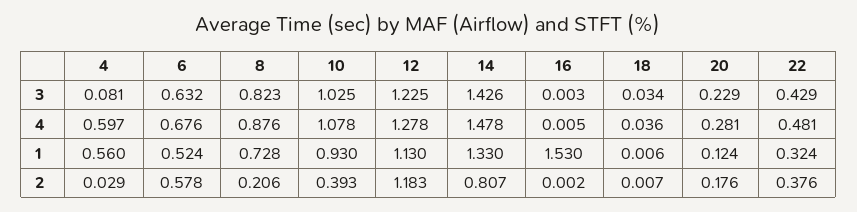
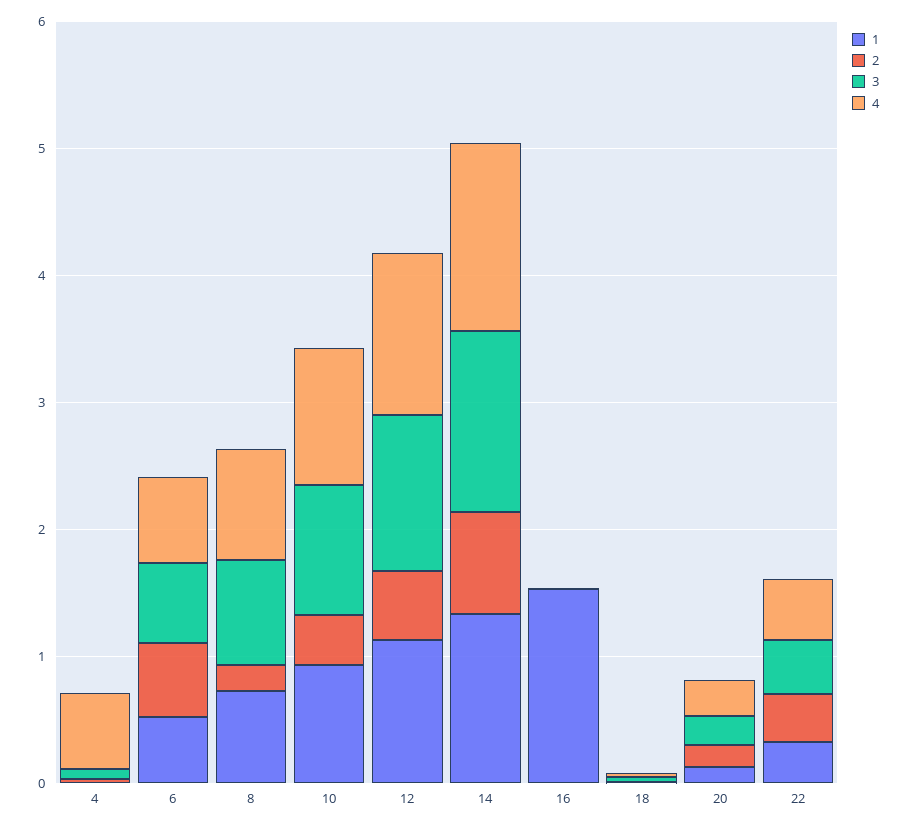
  {
    "3": {
      "4": 0.081,
      "6": 0.632,
      "8": 0.823,
      "10": 1.025,
      "12": 1.225,
      "14": 1.426,
      "16": 0.003,
      "18": 0.034,
      "20": 0.229,
      "22": 0.429
    },
    "4": {
      "4": 0.597,
      "6": 0.676,
      "8": 0.876,
      "10": 1.078,
      "12": 1.278,
      "14": 1.478,
      "16": 0.005,
      "18": 0.036,
      "20": 0.281,
      "22": 0.481
    },
    "1": {
-     "4": 0.56,
+     "4": 0,
      "6": 0.524,
      "8": 0.728,
      "10": 0.93,
      "12": 1.13,
      "14": 1.33,
      "16": 1.53,
      "18": 0.006,
      "20": 0.124,
      "22": 0.324
    },
    "2": {
      "4": 0.029,
      "6": 0.578,
      "8": 0.206,
      "10": 0.393,
-     "12": 1.183,
+     "12": 0.6,
      "14": 0.807,
      "16": 0.002,
      "18": 0.007,
      "20": 0.176,
      "22": 0.376
    }
  }

